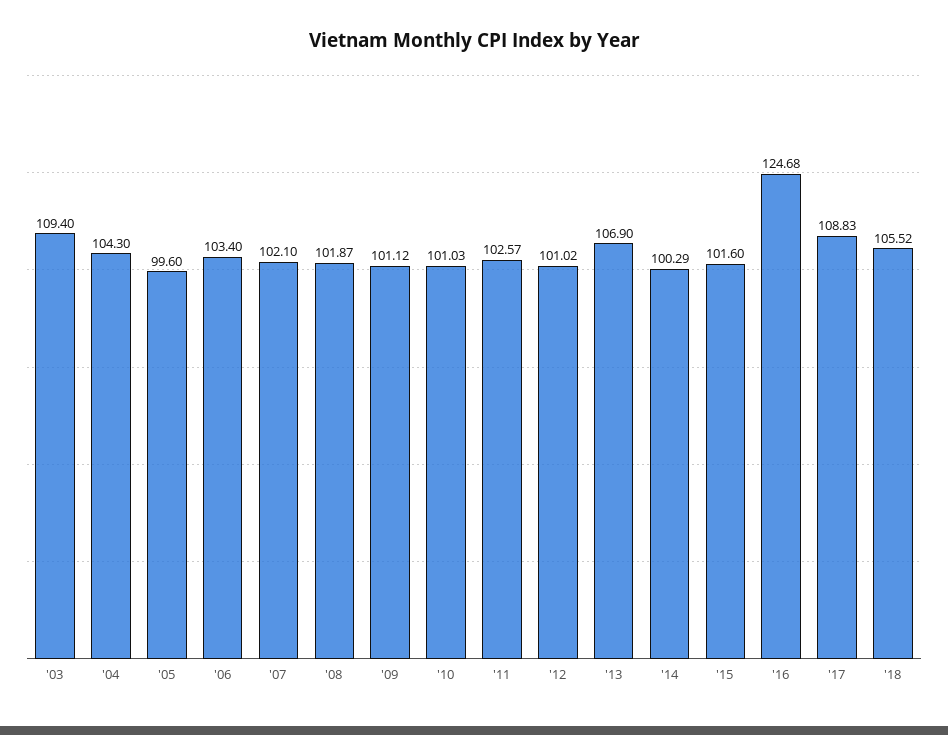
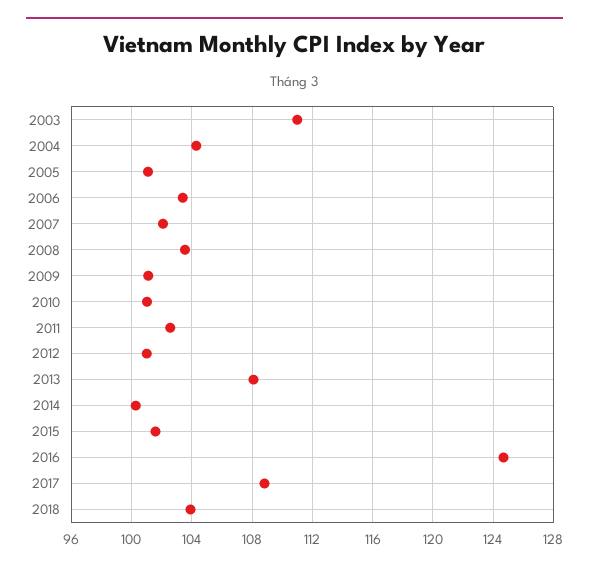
  {
-   "'03": 109.4,
+   "'03": 111,
    "'04": 104.3,
-   "'05": 99.6,
+   "'05": 101,
    "'06": 103.4,
    "'07": 102.1,
-   "'08": 101.87,
+   "'08": 103.5,
    "'09": 101.12,
    "'10": 101.03,
    "'11": 102.57,
    "'12": 101.02,
-   "'13": 106.9,
+   "'13": 108,
    "'14": 100.29,
    "'15": 101.6,
    "'16": 124.68,
    "'17": 108.83,
-   "'18": 105.52
+   "'18": 104
  }

